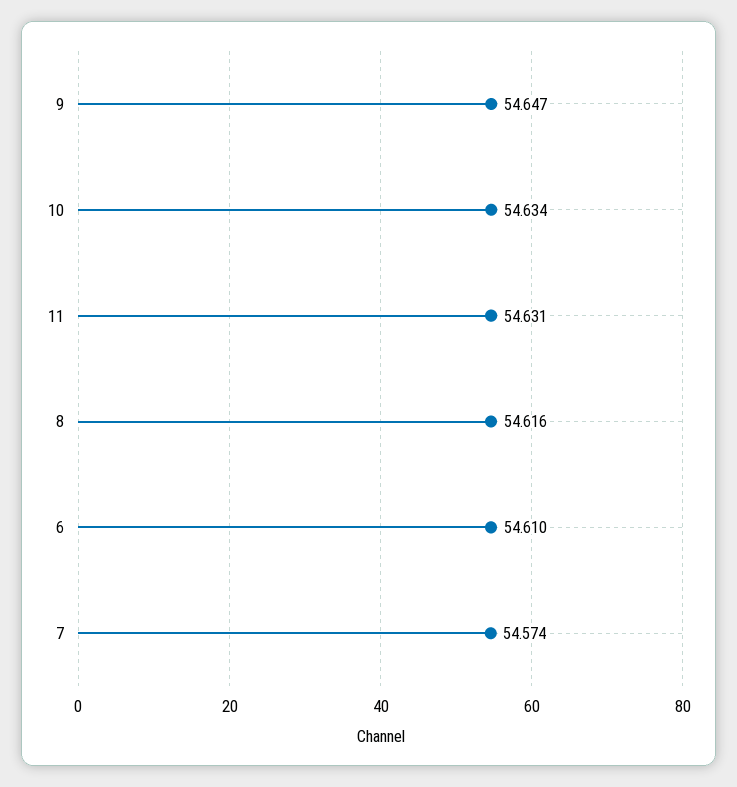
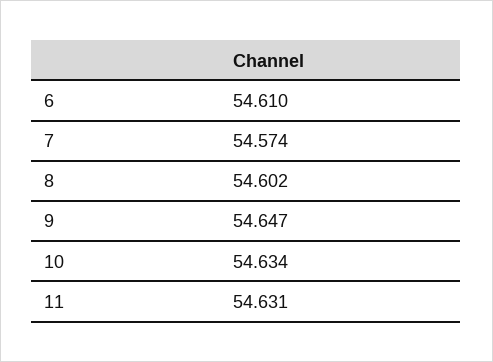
  {
    "9": 54.647,
    "10": 54.634,
    "11": 54.631,
-   "8": 54.616,
+   "8": 54.602,
    "6": 54.61,
    "7": 54.574
  }

